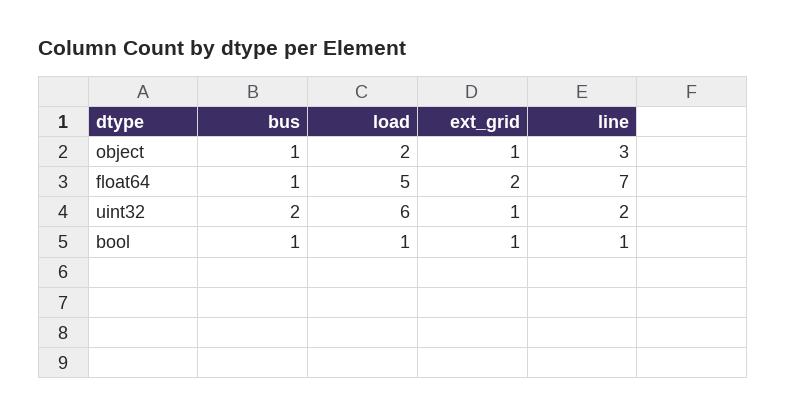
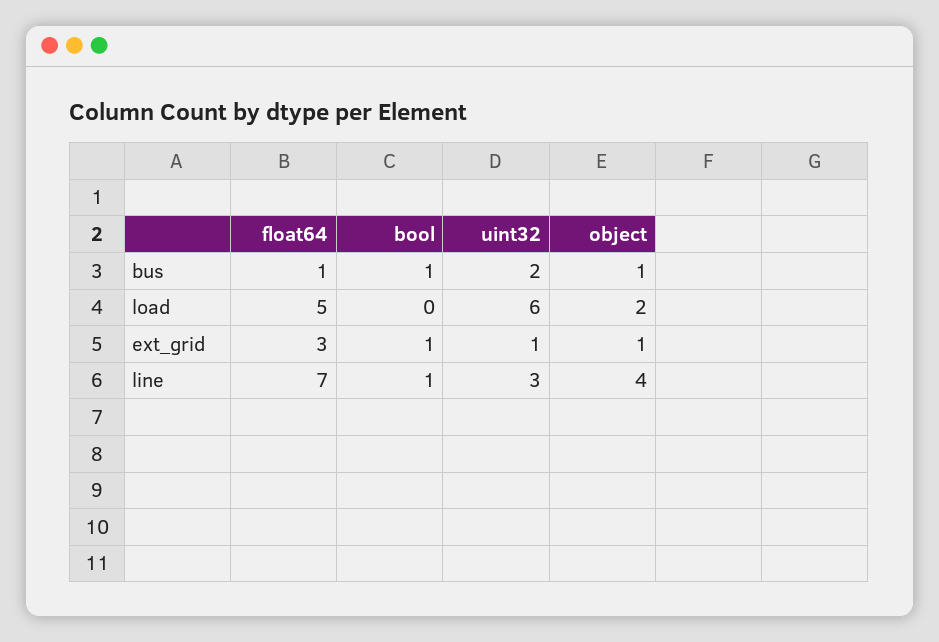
  {
    "bus": {
      "object": 1,
      "float64": 1,
      "uint32": 2,
      "bool": 1
    },
    "load": {
      "object": 2,
      "float64": 5,
      "uint32": 6,
-     "bool": 1
+     "bool": 0
    },
    "ext_grid": {
      "object": 1,
-     "float64": 2,
+     "float64": 3,
      "uint32": 1,
      "bool": 1
    },
    "line": {
-     "object": 3,
+     "object": 4,
      "float64": 7,
-     "uint32": 2,
+     "uint32": 3,
      "bool": 1
    }
  }

